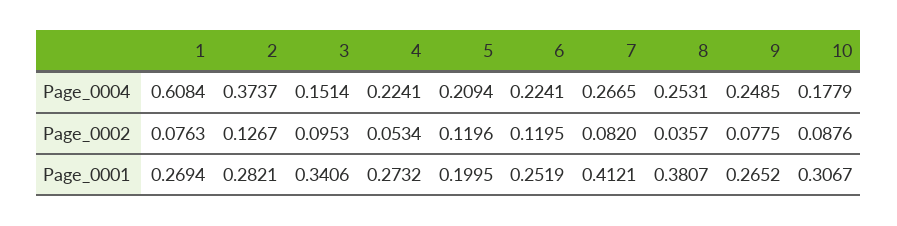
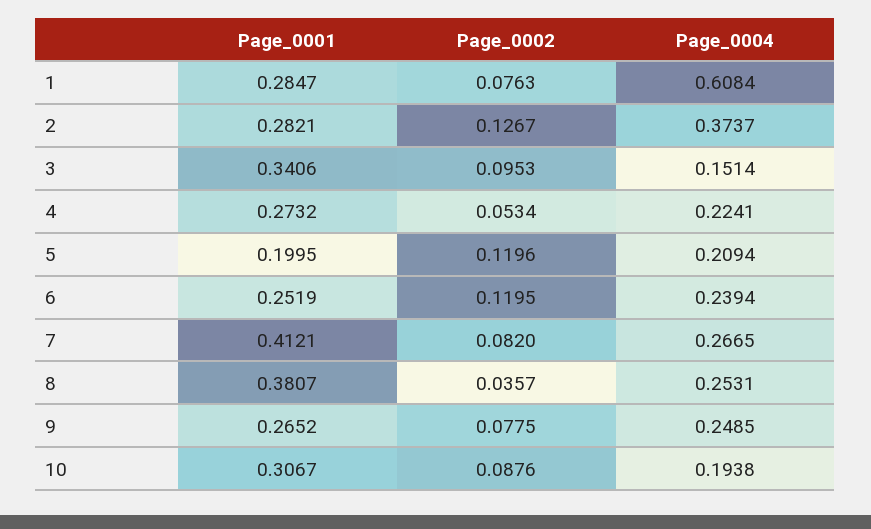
  {
    "1": {
      "Page_0004": 0.6084,
      "Page_0002": 0.0763,
-     "Page_0001": 0.2694
+     "Page_0001": 0.2847
    },
    "2": {
      "Page_0004": 0.3737,
      "Page_0002": 0.1267,
      "Page_0001": 0.2821
    },
    "3": {
      "Page_0004": 0.1514,
      "Page_0002": 0.0953,
      "Page_0001": 0.3406
    },
    "4": {
      "Page_0004": 0.2241,
      "Page_0002": 0.0534,
      "Page_0001": 0.2732
    },
    "5": {
      "Page_0004": 0.2094,
      "Page_0002": 0.1196,
      "Page_0001": 0.1995
    },
    "6": {
-     "Page_0004": 0.2241,
+     "Page_0004": 0.2394,
      "Page_0002": 0.1195,
      "Page_0001": 0.2519
    },
    "7": {
      "Page_0004": 0.2665,
      "Page_0002": 0.082,
      "Page_0001": 0.4121
    },
    "8": {
      "Page_0004": 0.2531,
      "Page_0002": 0.0357,
      "Page_0001": 0.3807
    },
    "9": {
      "Page_0004": 0.2485,
      "Page_0002": 0.0775,
      "Page_0001": 0.2652
    },
    "10": {
-     "Page_0004": 0.1779,
+     "Page_0004": 0.1938,
      "Page_0002": 0.0876,
      "Page_0001": 0.3067
    }
  }

